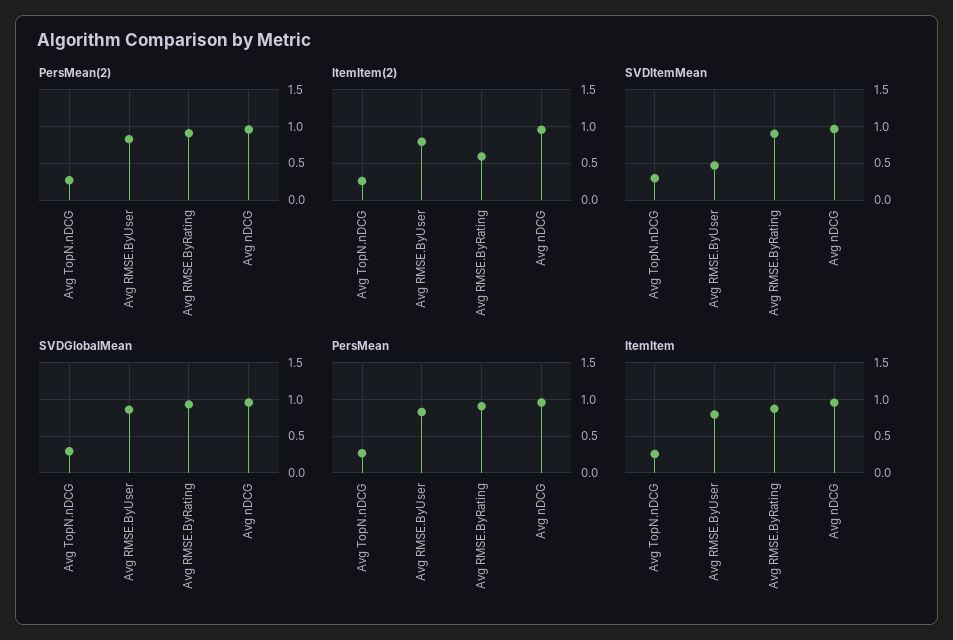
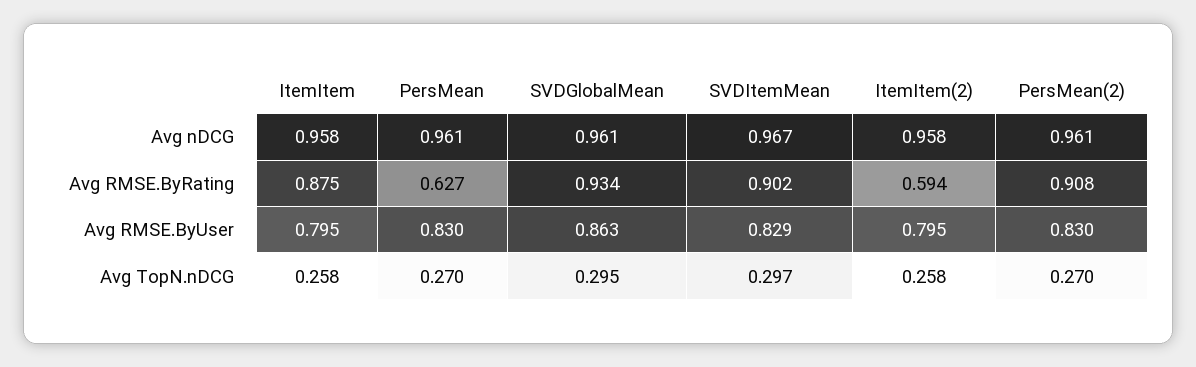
  {
    "PersMean(2)": {
      "Avg TopN.nDCG": 0.27,
      "Avg RMSE.ByUser": 0.83,
      "Avg RMSE.ByRating": 0.908,
      "Avg nDCG": 0.961
    },
    "ItemItem(2)": {
      "Avg TopN.nDCG": 0.258,
      "Avg RMSE.ByUser": 0.795,
      "Avg RMSE.ByRating": 0.594,
      "Avg nDCG": 0.958
    },
    "SVDItemMean": {
      "Avg TopN.nDCG": 0.297,
-     "Avg RMSE.ByUser": 0.5,
+     "Avg RMSE.ByUser": 0.829,
      "Avg RMSE.ByRating": 0.902,
      "Avg nDCG": 0.967
    },
    "SVDGlobalMean": {
      "Avg TopN.nDCG": 0.295,
      "Avg RMSE.ByUser": 0.863,
      "Avg RMSE.ByRating": 0.934,
      "Avg nDCG": 0.961
    },
    "PersMean": {
      "Avg TopN.nDCG": 0.27,
      "Avg RMSE.ByUser": 0.83,
-     "Avg RMSE.ByRating": 0.9,
+     "Avg RMSE.ByRating": 0.627,
      "Avg nDCG": 0.961
    },
    "ItemItem": {
      "Avg TopN.nDCG": 0.258,
      "Avg RMSE.ByUser": 0.795,
      "Avg RMSE.ByRating": 0.875,
      "Avg nDCG": 0.958
    }
  }

